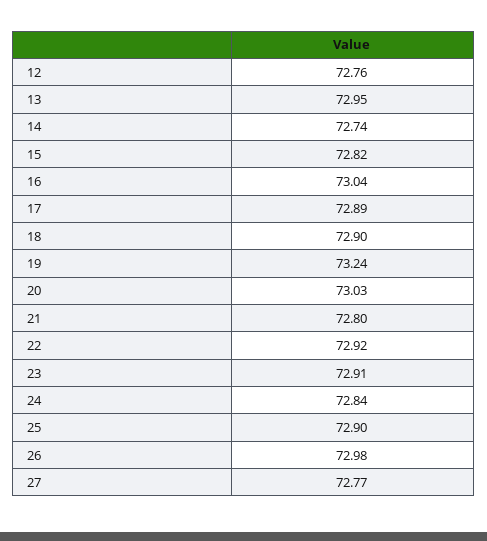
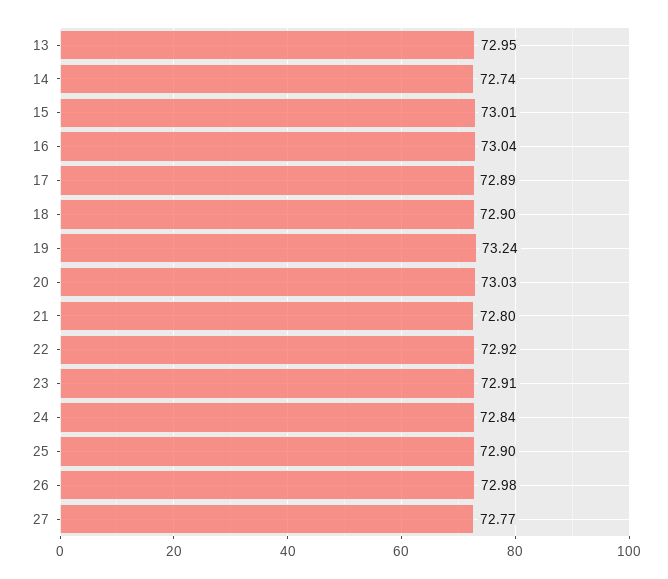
  {
-   "12": 72.76,
    "13": 72.95,
    "14": 72.74,
-   "15": 72.82,
+   "15": 73.01,
    "16": 73.04,
    "17": 72.89,
    "18": 72.9,
    "19": 73.24,
    "20": 73.03,
    "21": 72.8,
    "22": 72.92,
    "23": 72.91,
    "24": 72.84,
    "25": 72.9,
    "26": 72.98,
    "27": 72.77
  }

